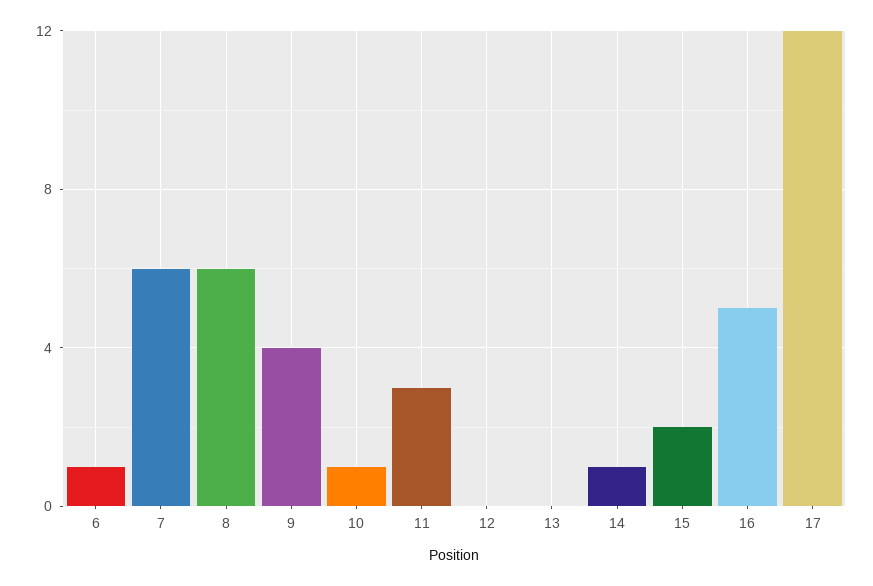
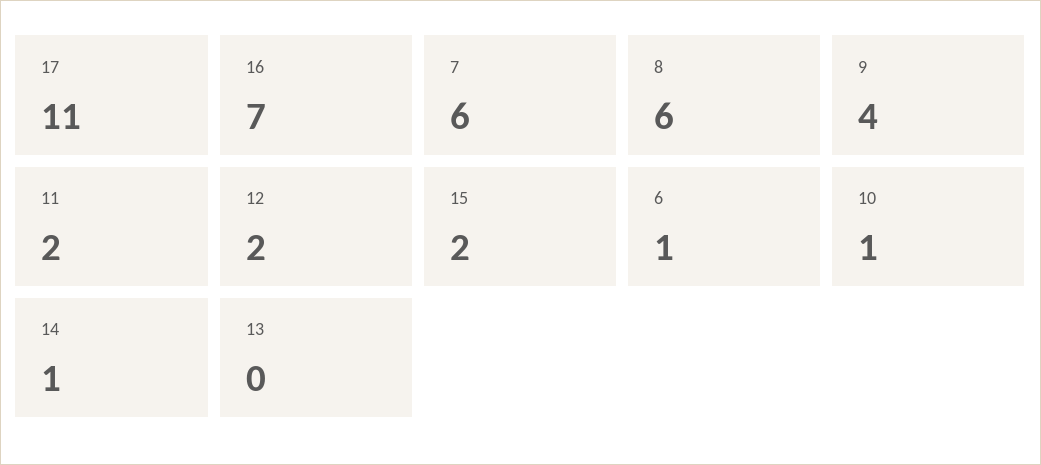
  {
    "6": 1,
    "7": 6,
    "8": 6,
    "9": 4,
    "10": 1,
-   "11": 3,
+   "11": 2,
-   "12": 0,
+   "12": 2,
    "13": 0,
    "14": 1,
    "15": 2,
-   "16": 5,
+   "16": 7,
-   "17": 12
+   "17": 11
  }

